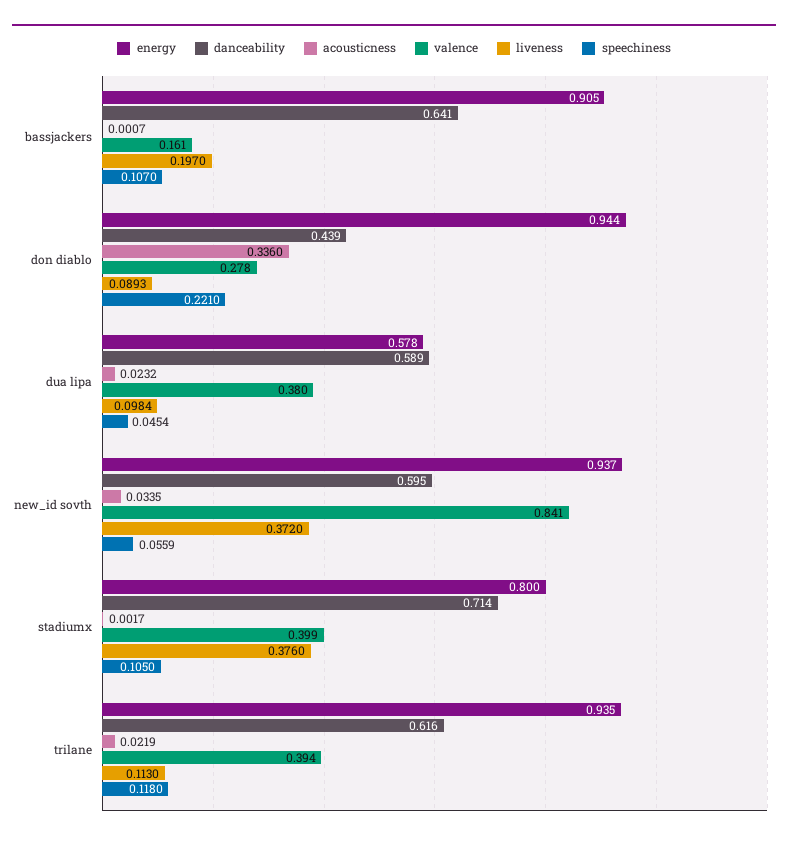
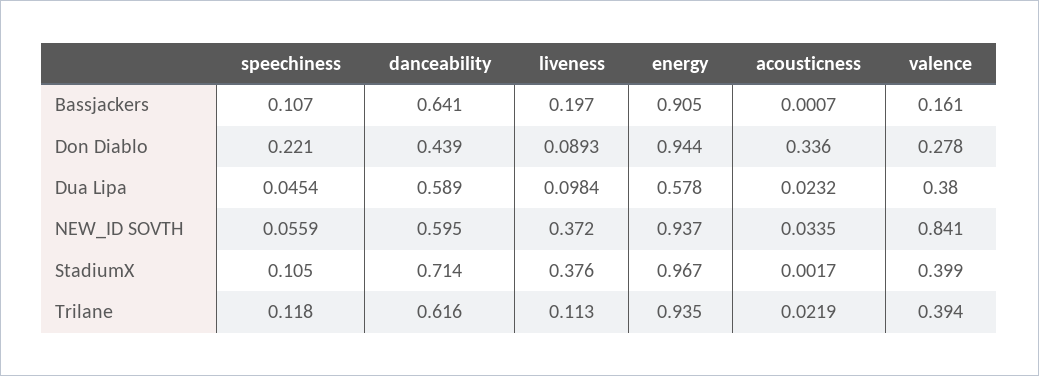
  {
    "energy": {
      "bassjackers": 0.905,
      "don diablo": 0.944,
      "dua lipa": 0.578,
      "new_id sovth": 0.937,
-     "stadiumx": 0.8,
+     "stadiumx": 0.967,
      "trilane": 0.935
    },
    "danceability": {
      "bassjackers": 0.641,
      "don diablo": 0.439,
      "dua lipa": 0.589,
      "new_id sovth": 0.595,
      "stadiumx": 0.714,
      "trilane": 0.616
    },
    "acousticness": {
      "bassjackers": 0.0007,
      "don diablo": 0.336,
      "dua lipa": 0.0232,
      "new_id sovth": 0.0335,
      "stadiumx": 0.0017,
      "trilane": 0.0219
    },
    "valence": {
      "bassjackers": 0.161,
      "don diablo": 0.278,
      "dua lipa": 0.38,
      "new_id sovth": 0.841,
      "stadiumx": 0.399,
      "trilane": 0.394
    },
    "liveness": {
      "bassjackers": 0.197,
      "don diablo": 0.0893,
      "dua lipa": 0.0984,
      "new_id sovth": 0.372,
      "stadiumx": 0.376,
      "trilane": 0.113
    },
    "speechiness": {
      "bassjackers": 0.107,
      "don diablo": 0.221,
      "dua lipa": 0.0454,
      "new_id sovth": 0.0559,
      "stadiumx": 0.105,
      "trilane": 0.118
    }
  }

